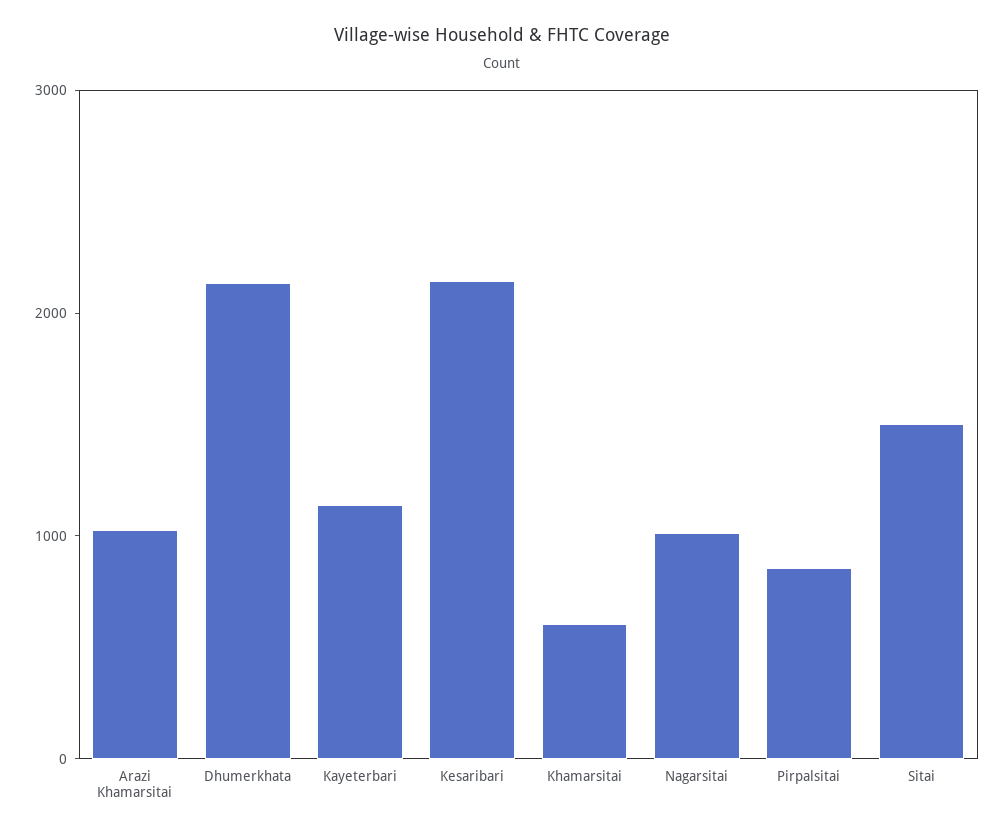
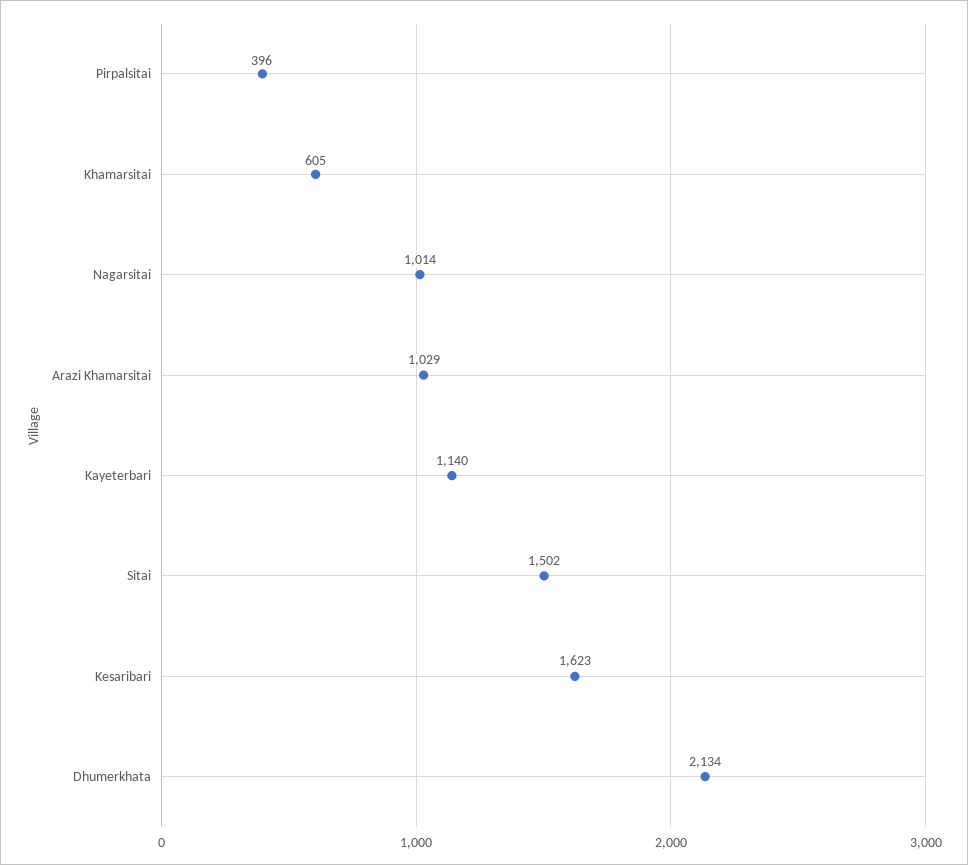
  {
    "Arazi Khamarsitai": 1029,
    "Dhumerkhata": 2134,
    "Kayeterbari": 1140,
-   "Kesaribari": 2200,
+   "Kesaribari": 1623,
    "Khamarsitai": 605,
    "Nagarsitai": 1014,
-   "Pirpalsitai": 800,
+   "Pirpalsitai": 396,
    "Sitai": 1502
  }

